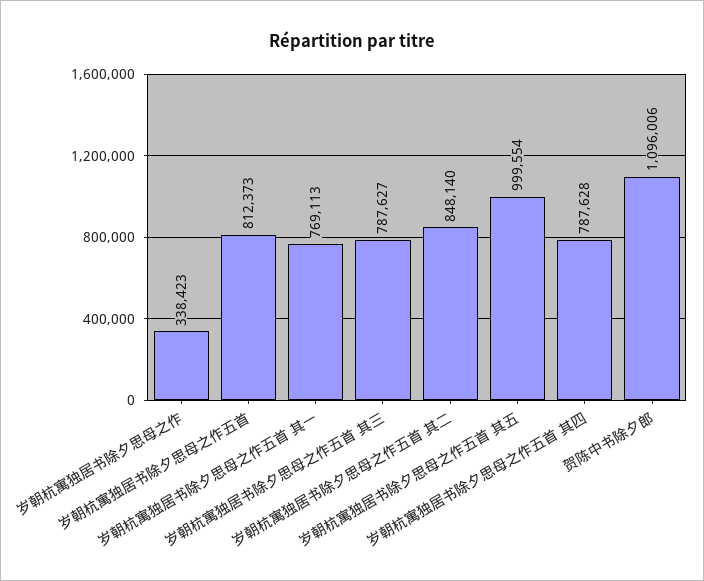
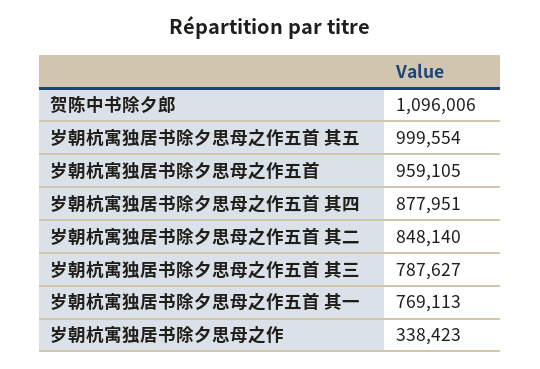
  {
    "岁朝杭寓独居书除夕思母之作": 338423,
-   "岁朝杭寓独居书除夕思母之作五首": 812373,
+   "岁朝杭寓独居书除夕思母之作五首": 959105,
    "岁朝杭寓独居书除夕思母之作五首 其一": 769113,
    "岁朝杭寓独居书除夕思母之作五首 其三": 787627,
    "岁朝杭寓独居书除夕思母之作五首 其二": 848140,
    "岁朝杭寓独居书除夕思母之作五首 其五": 999554,
-   "岁朝杭寓独居书除夕思母之作五首 其四": 787628,
+   "岁朝杭寓独居书除夕思母之作五首 其四": 877951,
    "贺陈中书除夕郎": 1096006
  }

